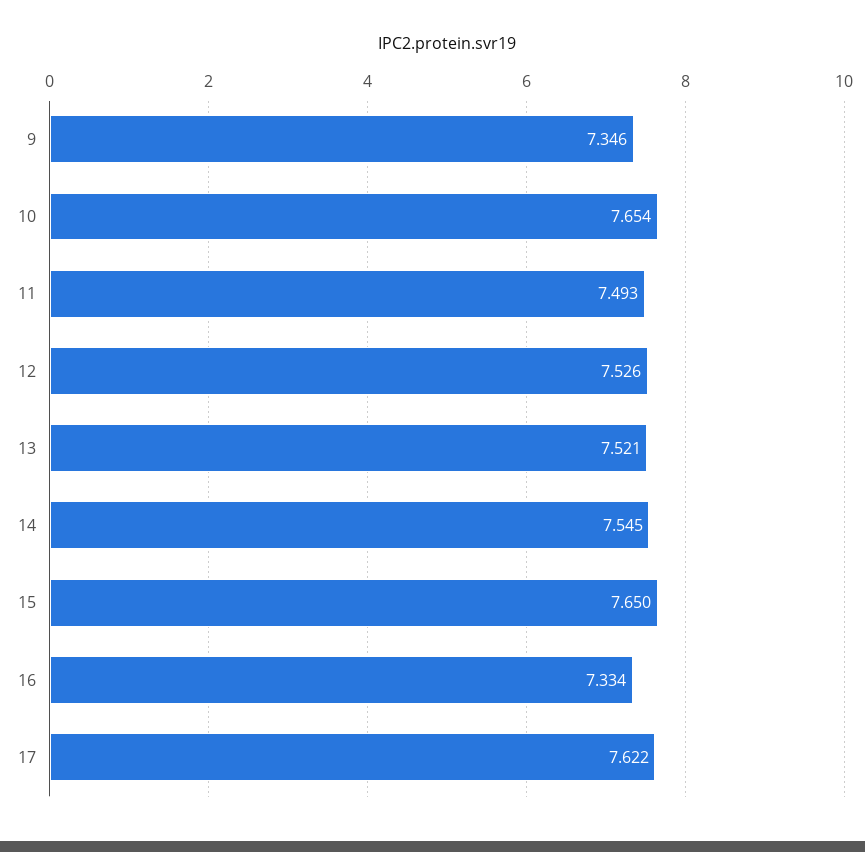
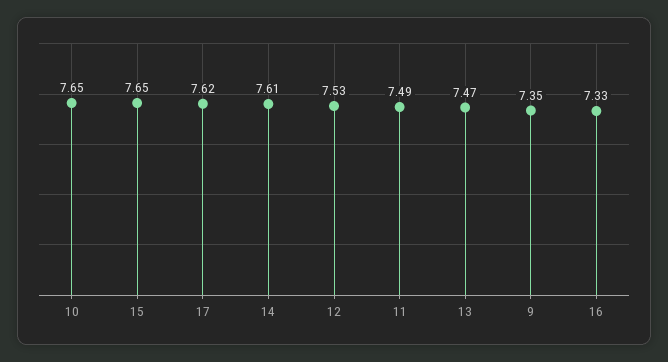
  {
    "9": 7.346,
    "10": 7.654,
    "11": 7.493,
    "12": 7.526,
-   "13": 7.521,
+   "13": 7.47,
-   "14": 7.545,
+   "14": 7.61,
    "15": 7.65,
    "16": 7.334,
    "17": 7.622
  }

